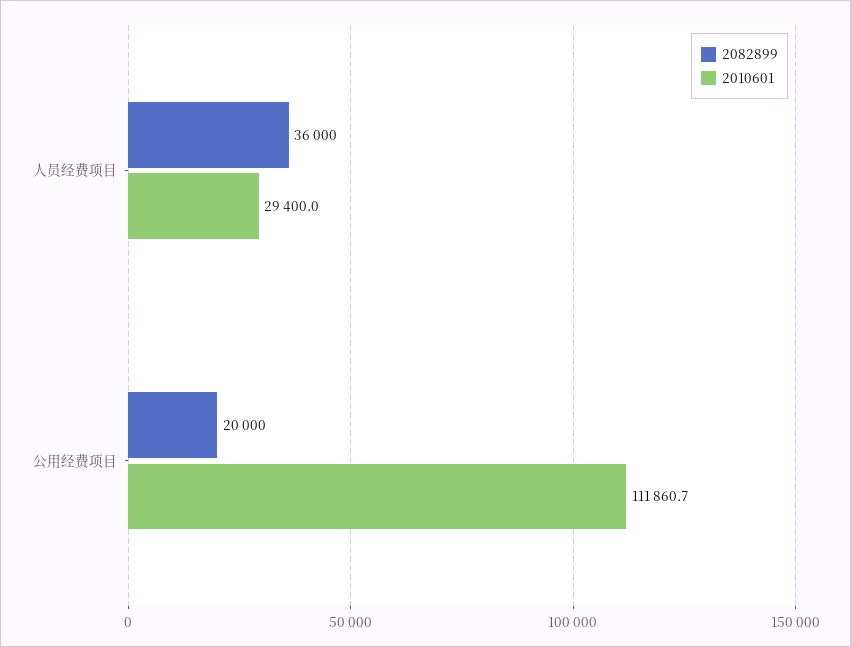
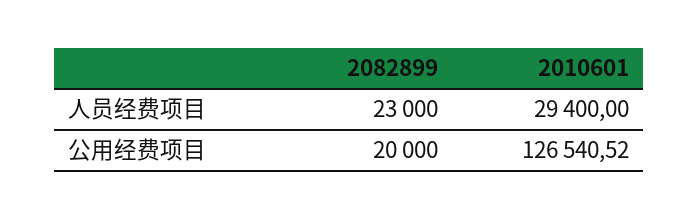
  {
    "2082899": {
-     "人员经费项目": 36000,
+     "人员经费项目": 23000,
      "公用经费项目": 20000
    },
    "2010601": {
      "人员经费项目": 29400,
-     "公用经费项目": 111860.7
+     "公用经费项目": 126540.52
    }
  }

